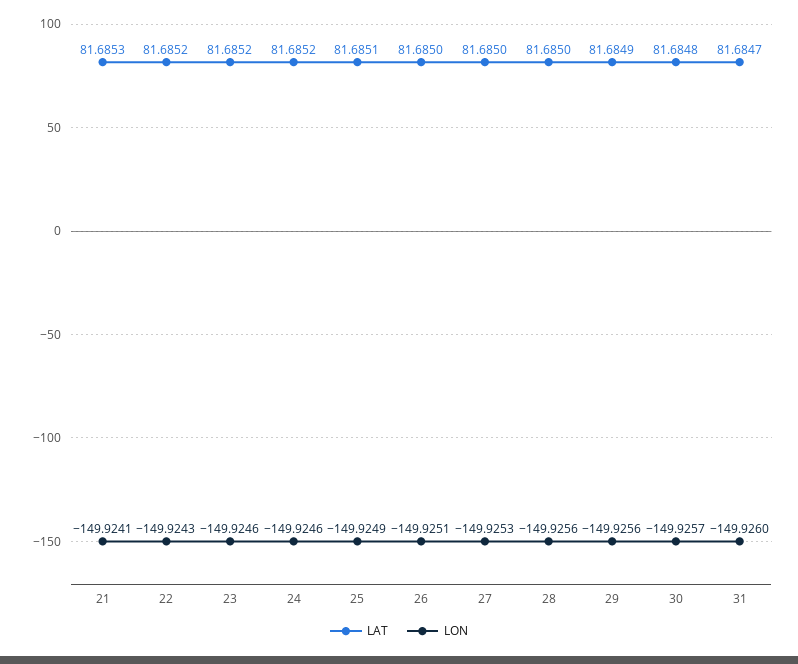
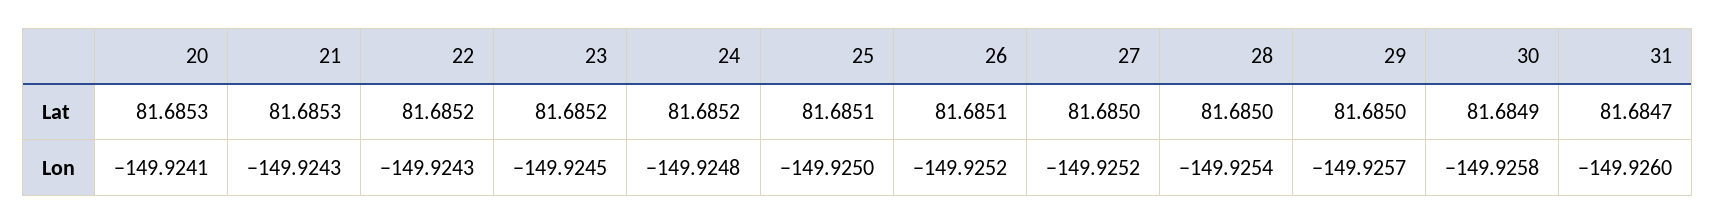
  {
    "LAT": {
      "21": 81.6853,
      "22": 81.6852,
      "23": 81.6852,
      "24": 81.6852,
      "25": 81.6851,
-     "26": 81.685,
+     "26": 81.6851,
      "27": 81.685,
      "28": 81.685,
-     "29": 81.6849,
+     "29": 81.685,
-     "30": 81.6848,
+     "30": 81.6849,
-     "31": 81.6847
+     "31": 81.6847,
+     "20": 81.6853
    },
    "LON": {
-     "21": -149.9241,
+     "21": -149.9243,
      "22": -149.9243,
-     "23": -149.9246,
+     "23": -149.9245,
-     "24": -149.9246,
+     "24": -149.9248,
-     "25": -149.9249,
+     "25": -149.925,
-     "26": -149.9251,
+     "26": -149.9252,
-     "27": -149.9253,
+     "27": -149.9252,
-     "28": -149.9256,
+     "28": -149.9254,
-     "29": -149.9256,
+     "29": -149.9257,
-     "30": -149.9257,
+     "30": -149.9258,
-     "31": -149.926
+     "31": -149.926,
+     "20": -149.9241
    }
  }

